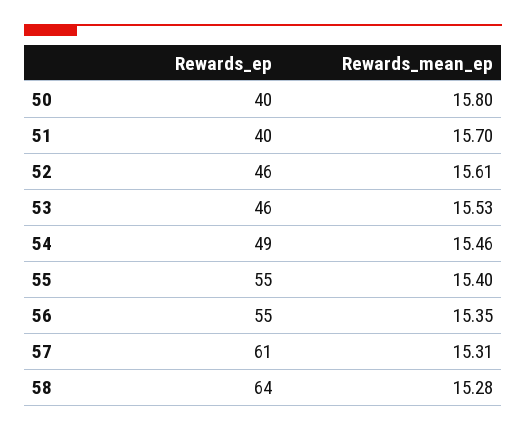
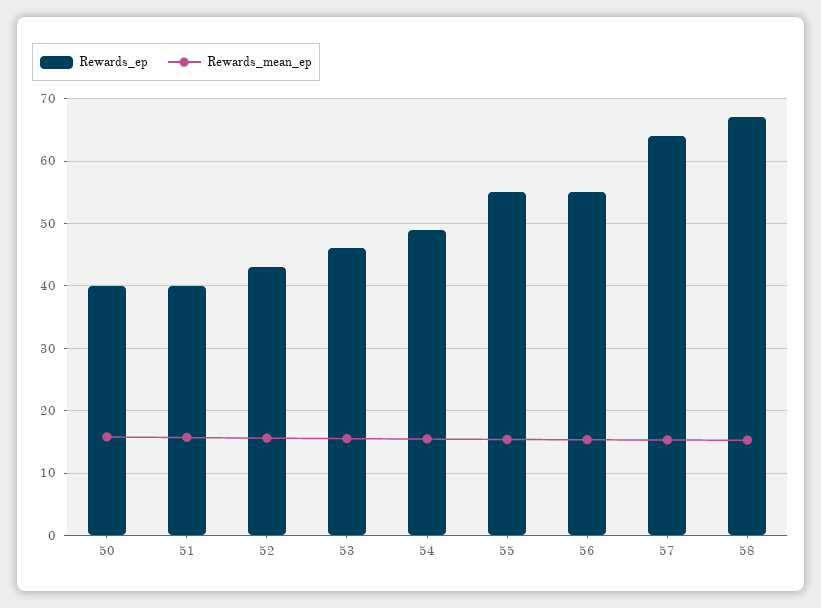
  {
    "Rewards_ep": {
      "50": 40,
      "51": 40,
-     "52": 46,
+     "52": 43,
      "53": 46,
      "54": 49,
      "55": 55,
      "56": 55,
-     "57": 61,
+     "57": 64,
-     "58": 64
+     "58": 67
    },
    "Rewards_mean_ep": {
      "50": 15.8,
      "51": 15.7,
      "52": 15.61,
      "53": 15.53,
      "54": 15.46,
      "55": 15.4,
      "56": 15.35,
      "57": 15.31,
      "58": 15.28
    }
  }

